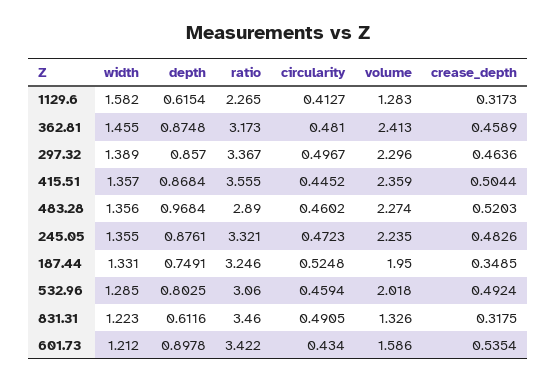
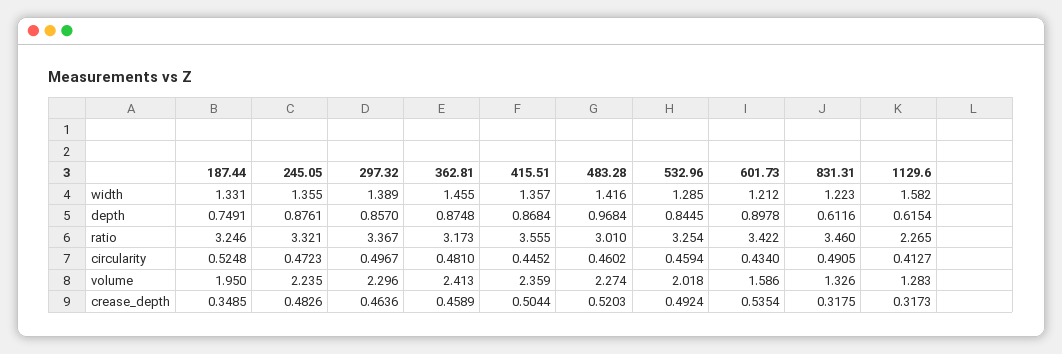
  {
    "width": {
      "1129.6": 1.582,
      "362.81": 1.455,
      "297.32": 1.389,
      "415.51": 1.357,
-     "483.28": 1.356,
+     "483.28": 1.416,
      "245.05": 1.355,
      "187.44": 1.331,
      "532.96": 1.285,
      "831.31": 1.223,
      "601.73": 1.212
    },
    "depth": {
      "1129.6": 0.6154,
      "362.81": 0.8748,
      "297.32": 0.857,
      "415.51": 0.8684,
      "483.28": 0.9684,
      "245.05": 0.8761,
      "187.44": 0.7491,
-     "532.96": 0.8025,
+     "532.96": 0.8445,
      "831.31": 0.6116,
      "601.73": 0.8978
    },
    "ratio": {
      "1129.6": 2.265,
      "362.81": 3.173,
      "297.32": 3.367,
      "415.51": 3.555,
-     "483.28": 2.89,
+     "483.28": 3.01,
      "245.05": 3.321,
      "187.44": 3.246,
-     "532.96": 3.06,
+     "532.96": 3.254,
      "831.31": 3.46,
      "601.73": 3.422
    },
    "circularity": {
      "1129.6": 0.4127,
      "362.81": 0.481,
      "297.32": 0.4967,
      "415.51": 0.4452,
      "483.28": 0.4602,
      "245.05": 0.4723,
      "187.44": 0.5248,
      "532.96": 0.4594,
      "831.31": 0.4905,
      "601.73": 0.434
    },
    "volume": {
      "1129.6": 1.283,
      "362.81": 2.413,
      "297.32": 2.296,
      "415.51": 2.359,
      "483.28": 2.274,
      "245.05": 2.235,
      "187.44": 1.95,
      "532.96": 2.018,
      "831.31": 1.326,
      "601.73": 1.586
    },
    "crease_depth": {
      "1129.6": 0.3173,
      "362.81": 0.4589,
      "297.32": 0.4636,
      "415.51": 0.5044,
      "483.28": 0.5203,
      "245.05": 0.4826,
      "187.44": 0.3485,
      "532.96": 0.4924,
      "831.31": 0.3175,
      "601.73": 0.5354
    }
  }

